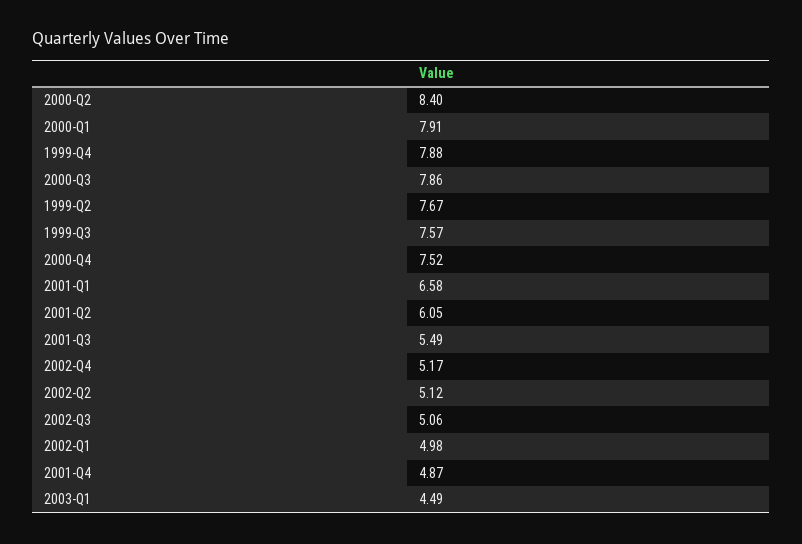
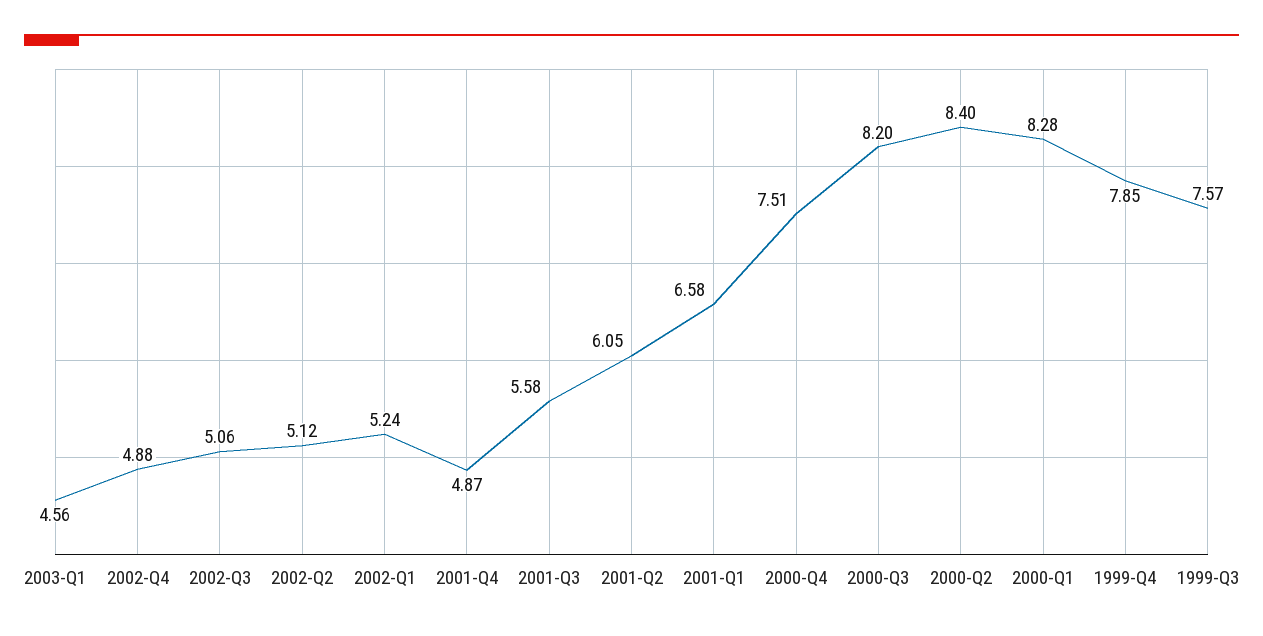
  {
    "2000-Q2": 8.4,
-   "2000-Q1": 7.91,
+   "2000-Q1": 8.28,
-   "1999-Q4": 7.88,
+   "1999-Q4": 7.85,
-   "2000-Q3": 7.86,
+   "2000-Q3": 8.2,
-   "1999-Q2": 7.67,
    "1999-Q3": 7.57,
-   "2000-Q4": 7.52,
+   "2000-Q4": 7.51,
    "2001-Q1": 6.58,
    "2001-Q2": 6.05,
-   "2001-Q3": 5.49,
+   "2001-Q3": 5.58,
-   "2002-Q4": 5.17,
+   "2002-Q4": 4.88,
    "2002-Q2": 5.12,
    "2002-Q3": 5.06,
-   "2002-Q1": 4.98,
+   "2002-Q1": 5.24,
    "2001-Q4": 4.87,
-   "2003-Q1": 4.49
+   "2003-Q1": 4.56
  }

